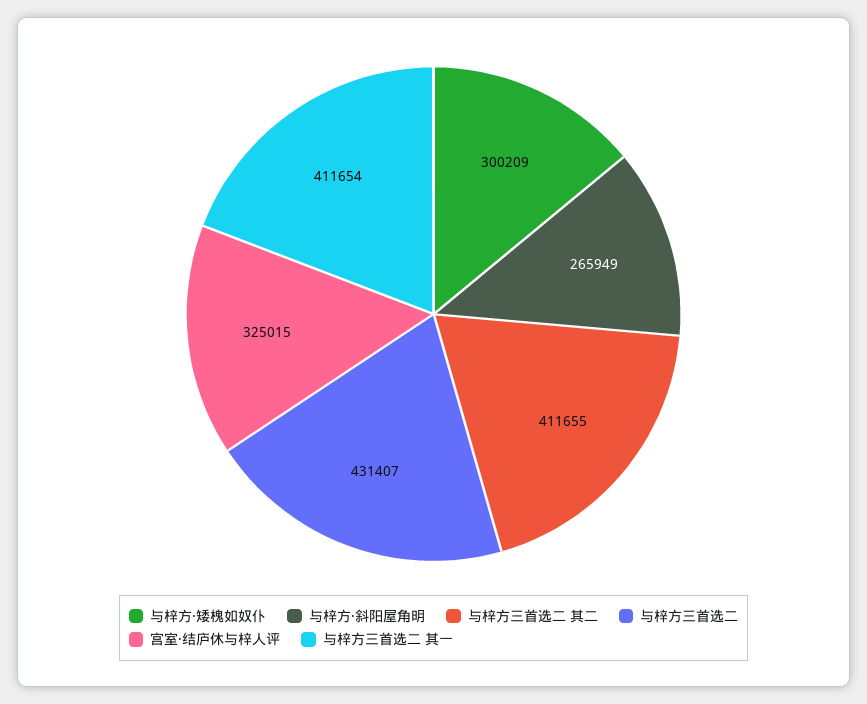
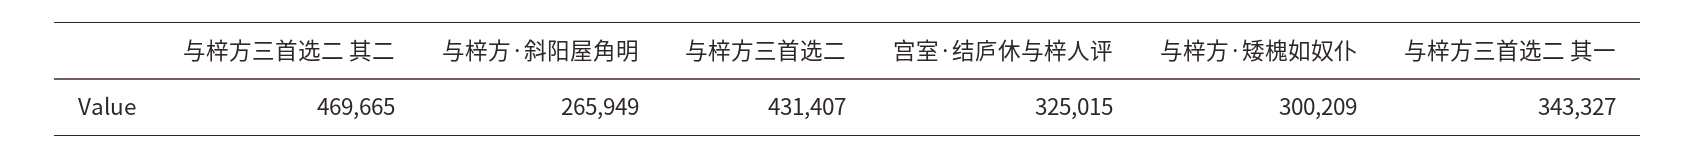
  {
    "与梓方·矮槐如奴仆": 300209,
    "与梓方·斜阳屋角明": 265949,
-   "与梓方三首选二 其二": 411655,
+   "与梓方三首选二 其二": 469665,
    "与梓方三首选二": 431407,
    "宫室·结庐休与梓人评": 325015,
-   "与梓方三首选二 其一": 411654
+   "与梓方三首选二 其一": 343327
  }

